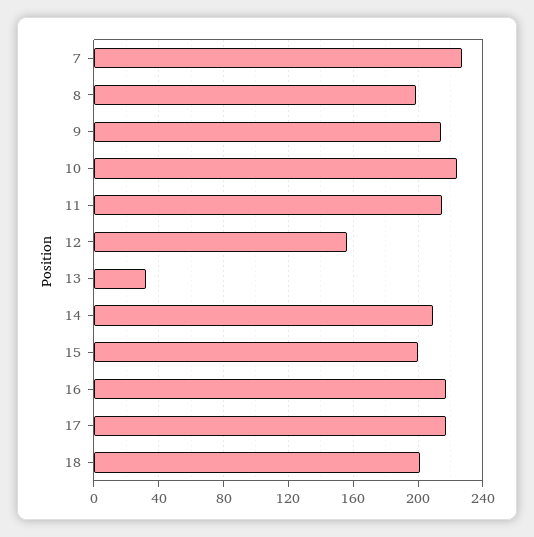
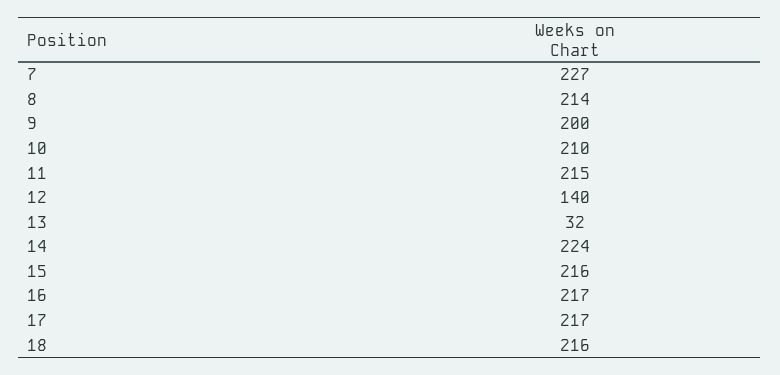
  {
    "7": 227,
-   "8": 200,
+   "8": 214,
-   "9": 215,
+   "9": 200,
-   "10": 225,
+   "10": 210,
    "11": 215,
-   "12": 155,
+   "12": 140,
    "13": 32,
-   "14": 210,
+   "14": 224,
-   "15": 200,
+   "15": 216,
    "16": 217,
    "17": 217,
-   "18": 200
+   "18": 216
  }

